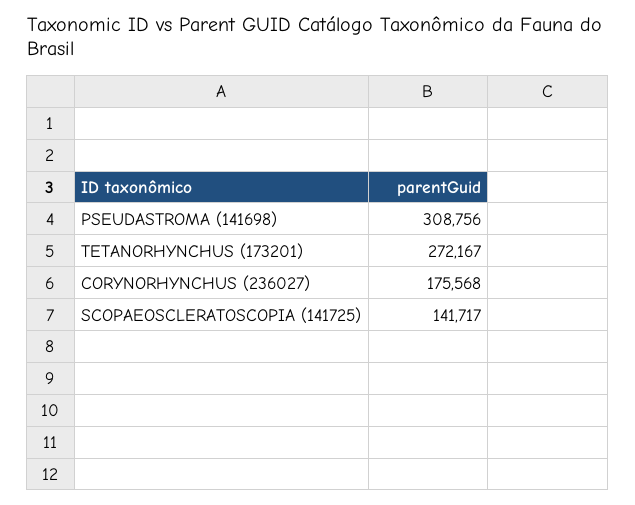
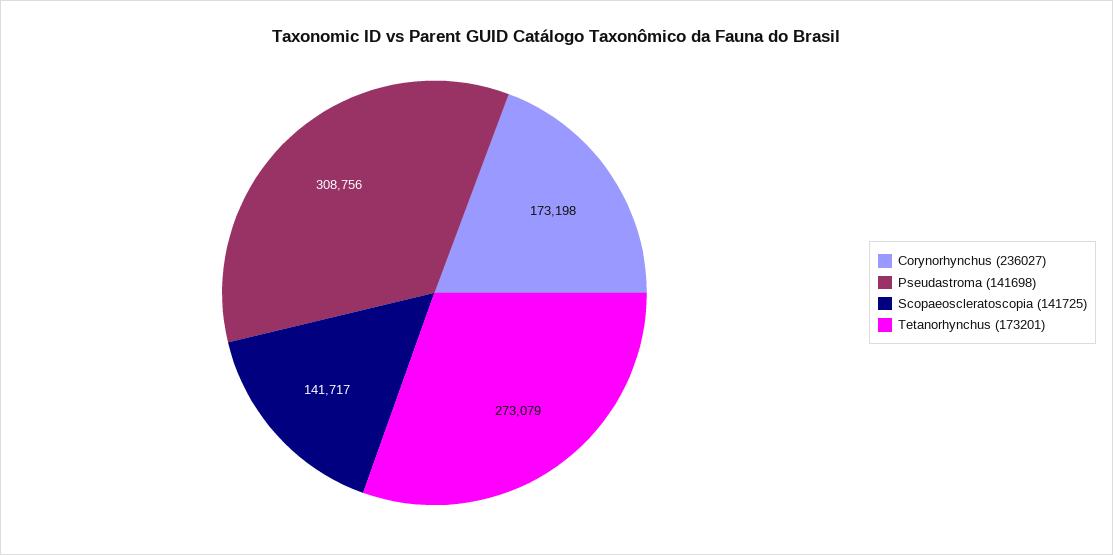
  {
    "PSEUDASTROMA (141698)": 308756,
-   "TETANORHYNCHUS (173201)": 272167,
+   "TETANORHYNCHUS (173201)": 273079,
-   "CORYNORHYNCHUS (236027)": 175568,
+   "CORYNORHYNCHUS (236027)": 173198,
    "SCOPAEOSCLERATOSCOPIA (141725)": 141717
  }

